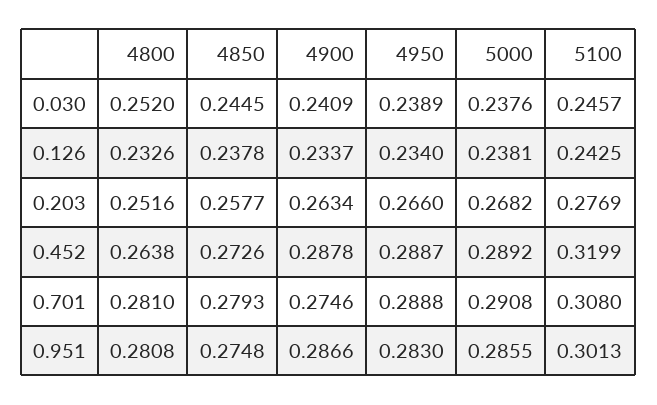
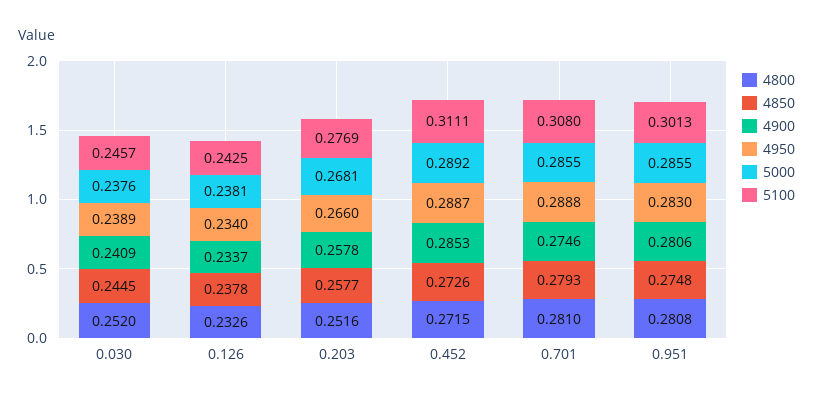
  {
    "4800": {
      "0.030": 0.252,
      "0.126": 0.2326,
      "0.203": 0.2516,
-     "0.452": 0.2638,
+     "0.452": 0.2715,
      "0.701": 0.281,
      "0.951": 0.2808
    },
    "4850": {
      "0.030": 0.2445,
      "0.126": 0.2378,
      "0.203": 0.2577,
      "0.452": 0.2726,
      "0.701": 0.2793,
      "0.951": 0.2748
    },
    "4900": {
      "0.030": 0.2409,
      "0.126": 0.2337,
-     "0.203": 0.2634,
+     "0.203": 0.2578,
-     "0.452": 0.2878,
+     "0.452": 0.2853,
      "0.701": 0.2746,
-     "0.951": 0.2866
+     "0.951": 0.2806
    },
    "4950": {
      "0.030": 0.2389,
      "0.126": 0.234,
      "0.203": 0.266,
      "0.452": 0.2887,
      "0.701": 0.2888,
      "0.951": 0.283
    },
    "5000": {
      "0.030": 0.2376,
      "0.126": 0.2381,
-     "0.203": 0.2682,
+     "0.203": 0.2681,
      "0.452": 0.2892,
-     "0.701": 0.2908,
+     "0.701": 0.2855,
      "0.951": 0.2855
    },
    "5100": {
      "0.030": 0.2457,
      "0.126": 0.2425,
      "0.203": 0.2769,
-     "0.452": 0.3199,
+     "0.452": 0.3111,
      "0.701": 0.308,
      "0.951": 0.3013
    }
  }

